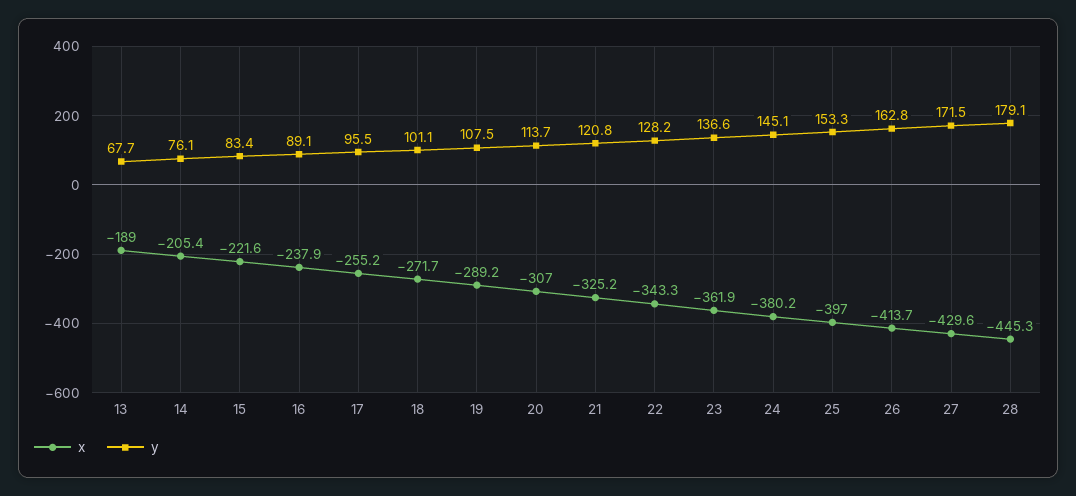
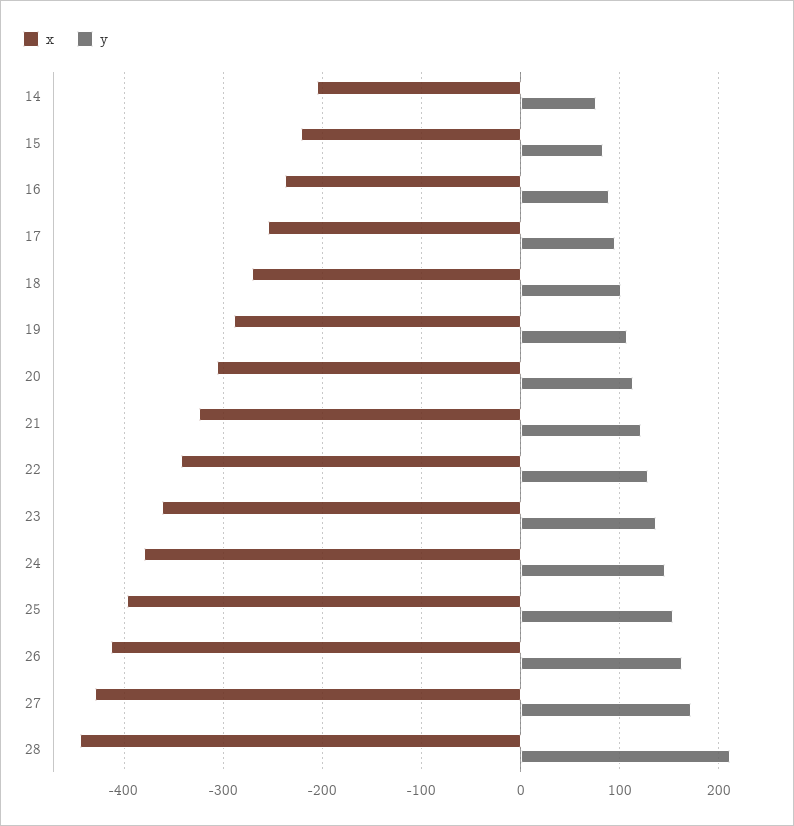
  {
    "x": {
-     "13": -189,
      "14": -205.4,
      "15": -221.6,
      "16": -237.9,
      "17": -255.2,
      "18": -271.7,
      "19": -289.2,
      "20": -307,
      "21": -325.2,
      "22": -343.3,
      "23": -361.9,
      "24": -380.2,
      "25": -397,
      "26": -413.7,
      "27": -429.6,
      "28": -445.3
    },
    "y": {
-     "13": 67.7,
      "14": 76.1,
      "15": 83.4,
      "16": 89.1,
      "17": 95.5,
      "18": 101.1,
      "19": 107.5,
      "20": 113.7,
      "21": 120.8,
      "22": 128.2,
      "23": 136.6,
      "24": 145.1,
      "25": 153.3,
      "26": 162.8,
      "27": 171.5,
-     "28": 179.1
+     "28": 210
    }
  }

